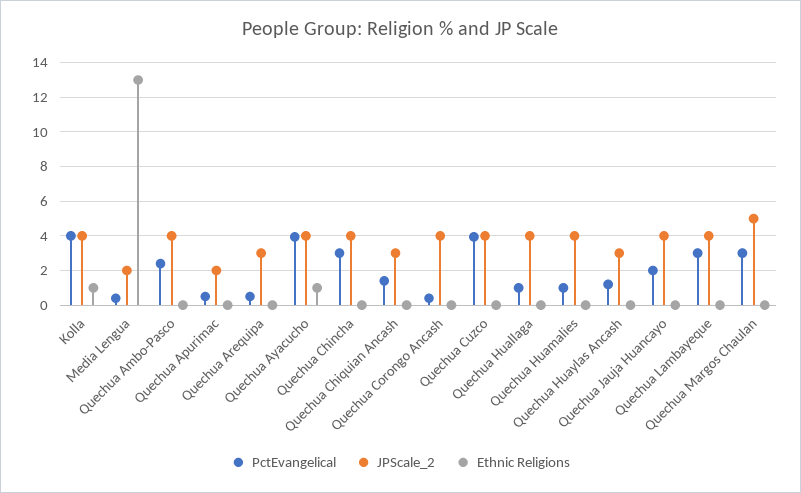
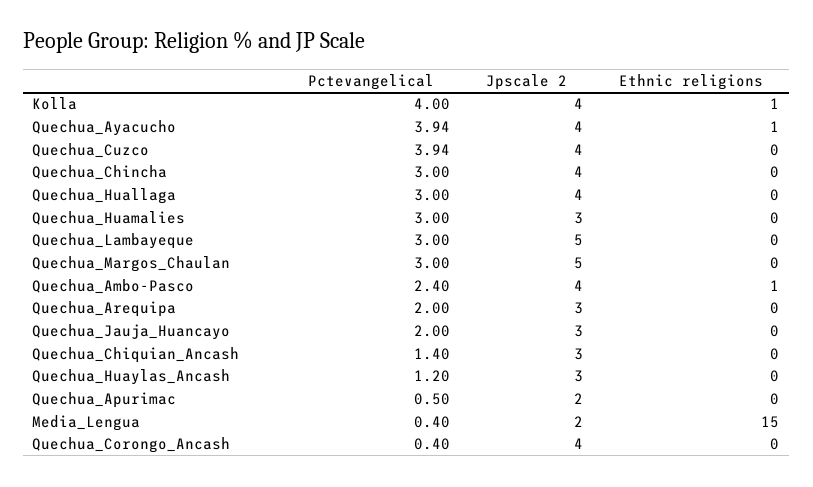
  {
    "PctEvangelical": {
      "Kolla": 4,
      "Media Lengua": 0.4,
      "Quechua Ambo-Pasco": 2.4,
      "Quechua Apurimac": 0.5,
-     "Quechua Arequipa": 0.5,
+     "Quechua Arequipa": 2,
      "Quechua Ayacucho": 3.94,
      "Quechua Chincha": 3,
      "Quechua Chiquian Ancash": 1.4,
      "Quechua Corongo Ancash": 0.4,
      "Quechua Cuzco": 3.94,
-     "Quechua Huallaga": 1,
+     "Quechua Huallaga": 3,
-     "Quechua Huamalies": 1,
+     "Quechua Huamalies": 3,
      "Quechua Huaylas Ancash": 1.2,
      "Quechua Jauja Huancayo": 2,
      "Quechua Lambayeque": 3,
      "Quechua Margos Chaulan": 3
    },
    "JPScale_2": {
      "Kolla": 4,
      "Media Lengua": 2,
      "Quechua Ambo-Pasco": 4,
      "Quechua Apurimac": 2,
      "Quechua Arequipa": 3,
      "Quechua Ayacucho": 4,
      "Quechua Chincha": 4,
      "Quechua Chiquian Ancash": 3,
      "Quechua Corongo Ancash": 4,
      "Quechua Cuzco": 4,
      "Quechua Huallaga": 4,
-     "Quechua Huamalies": 4,
+     "Quechua Huamalies": 3,
      "Quechua Huaylas Ancash": 3,
-     "Quechua Jauja Huancayo": 4,
+     "Quechua Jauja Huancayo": 3,
-     "Quechua Lambayeque": 4,
+     "Quechua Lambayeque": 5,
      "Quechua Margos Chaulan": 5
    },
    "Ethnic Religions": {
      "Kolla": 1,
-     "Media Lengua": 13,
+     "Media Lengua": 15,
-     "Quechua Ambo-Pasco": 0,
+     "Quechua Ambo-Pasco": 1,
      "Quechua Apurimac": 0,
      "Quechua Arequipa": 0,
      "Quechua Ayacucho": 1,
      "Quechua Chincha": 0,
      "Quechua Chiquian Ancash": 0,
      "Quechua Corongo Ancash": 0,
      "Quechua Cuzco": 0,
      "Quechua Huallaga": 0,
      "Quechua Huamalies": 0,
      "Quechua Huaylas Ancash": 0,
      "Quechua Jauja Huancayo": 0,
      "Quechua Lambayeque": 0,
      "Quechua Margos Chaulan": 0
    }
  }

